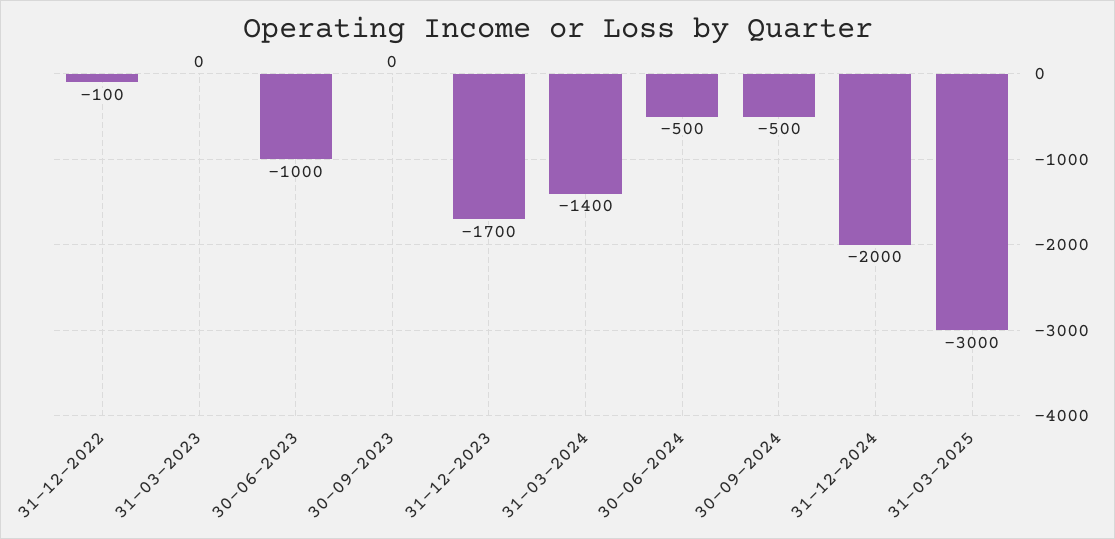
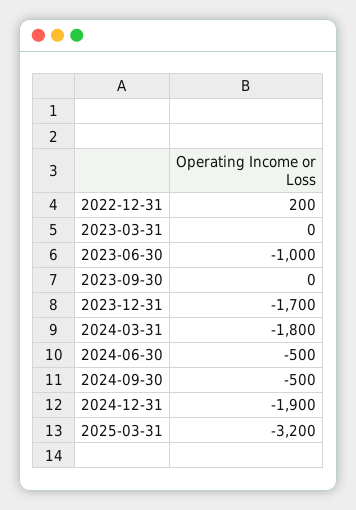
  {
-   "31-12-2022": -100,
+   "31-12-2022": 200,
    "31-03-2023": 0,
    "30-06-2023": -1000,
    "30-09-2023": 0,
    "31-12-2023": -1700,
-   "31-03-2024": -1400,
+   "31-03-2024": -1800,
    "30-06-2024": -500,
    "30-09-2024": -500,
-   "31-12-2024": -2000,
+   "31-12-2024": -1900,
-   "31-03-2025": -3000
+   "31-03-2025": -3200
  }

